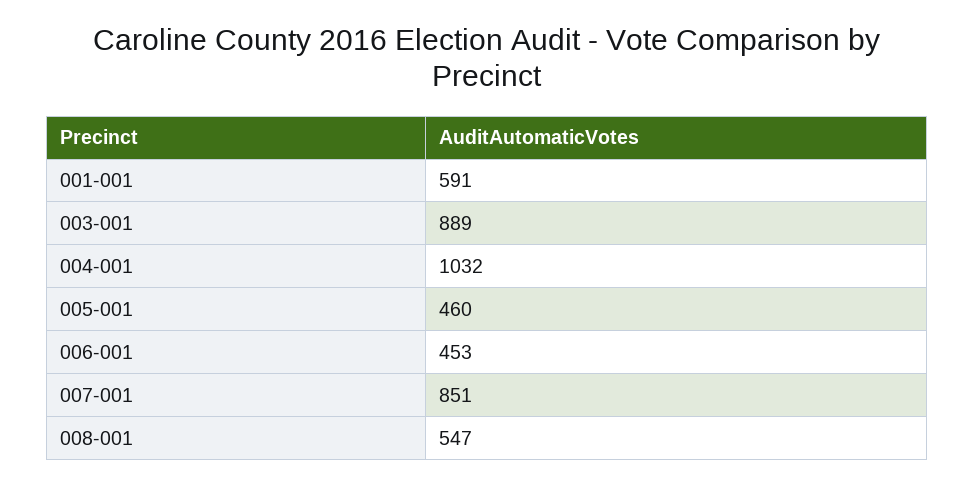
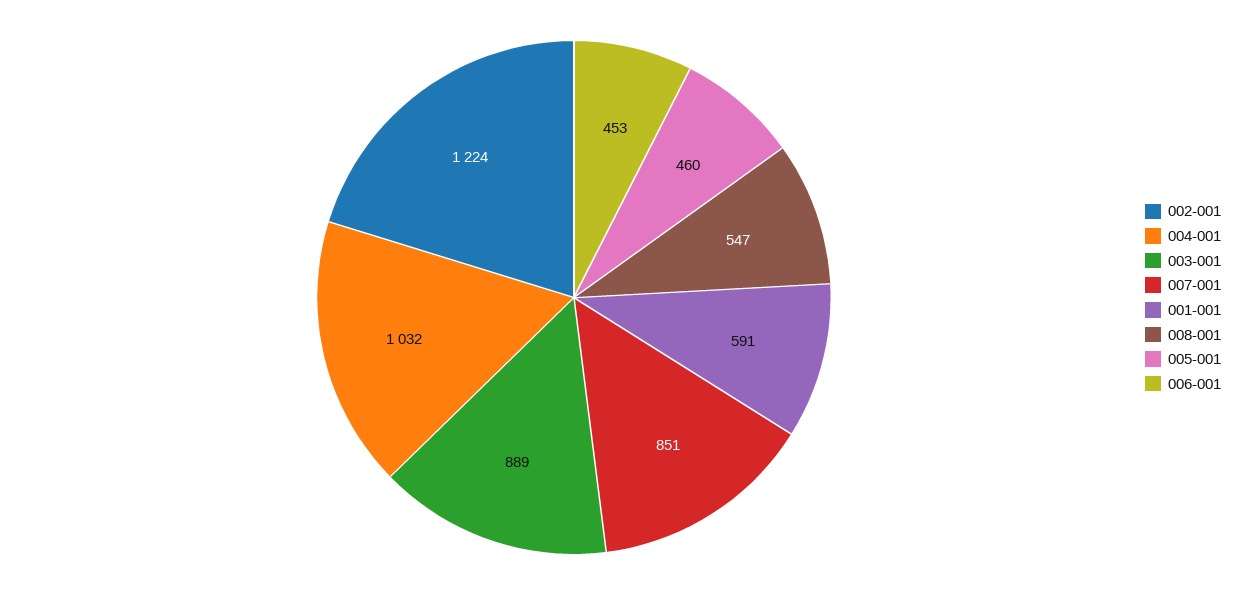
  {
    "001-001": 591,
    "003-001": 889,
    "004-001": 1032,
    "005-001": 460,
    "006-001": 453,
    "007-001": 851,
-   "008-001": 547
+   "008-001": 547,
+   "002-001": 1224
  }

